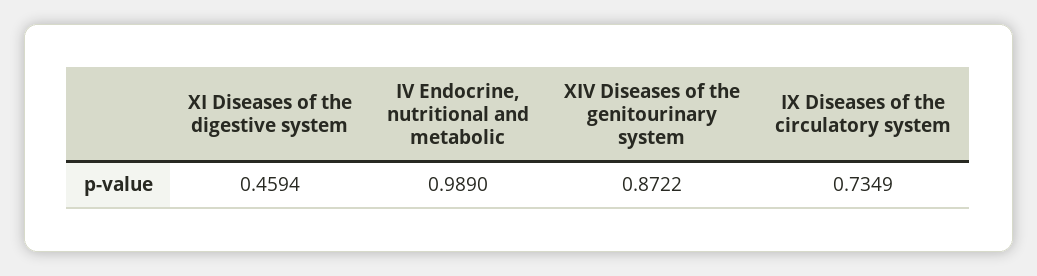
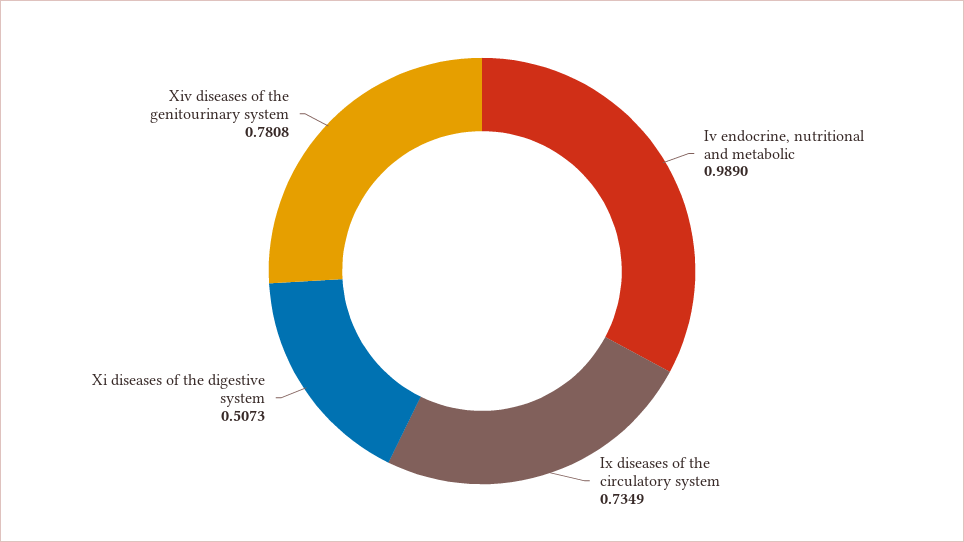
  {
-   "XI Diseases of the digestive system": 0.4594,
+   "XI Diseases of the digestive system": 0.5073,
    "IV Endocrine, nutritional and metabolic": 0.989,
-   "XIV Diseases of the genitourinary system": 0.8722,
+   "XIV Diseases of the genitourinary system": 0.7808,
    "IX Diseases of the circulatory system": 0.7349
  }

